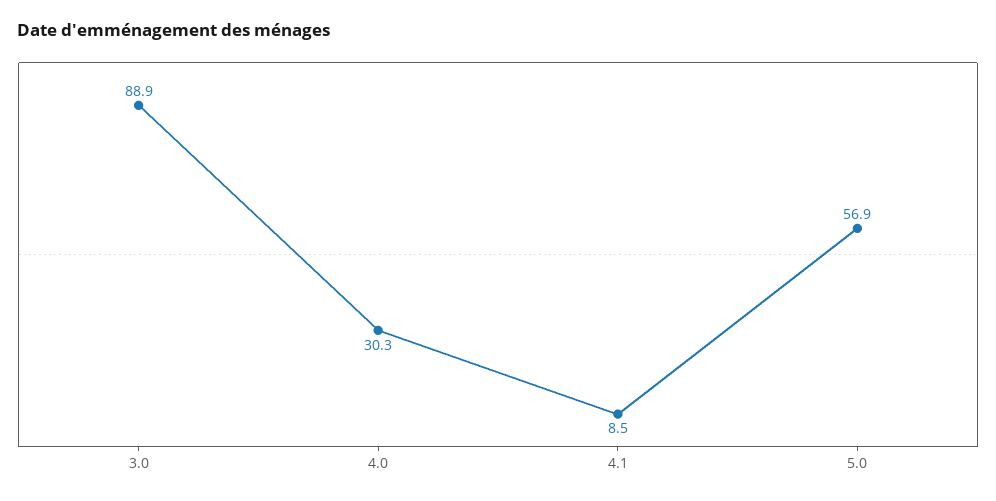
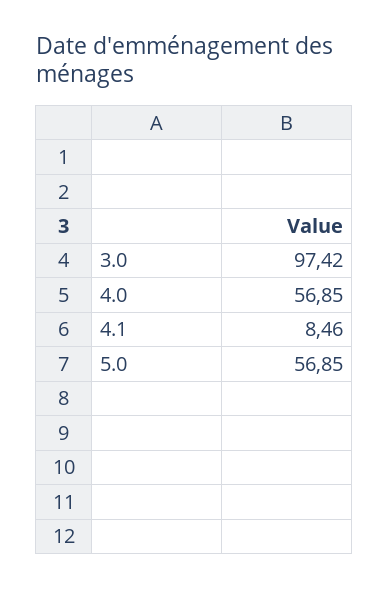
  {
-   "3.0": 88.9,
+   "3.0": 97.42,
-   "4.0": 30.3,
+   "4.0": 56.85,
    "4.1": 8.46,
    "5.0": 56.85
  }

